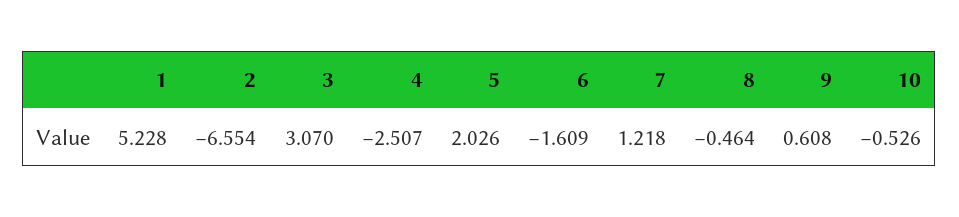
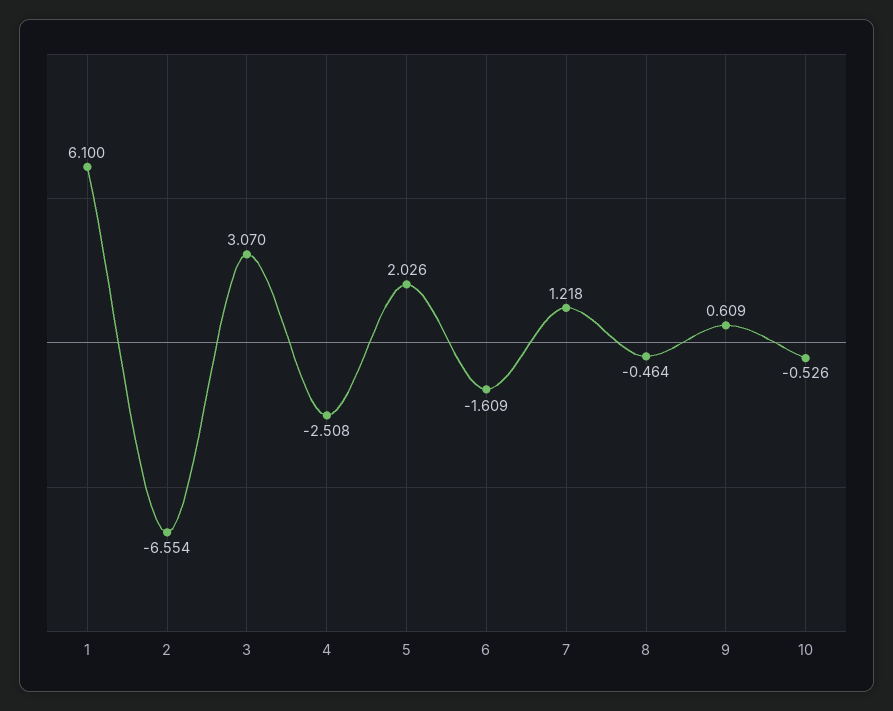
  {
-   "1": 5.228,
+   "1": 6.1,
    "2": -6.554,
    "3": 3.07,
-   "4": -2.507,
+   "4": -2.508,
    "5": 2.026,
    "6": -1.609,
    "7": 1.218,
    "8": -0.464,
-   "9": 0.608,
+   "9": 0.609,
    "10": -0.526
  }

